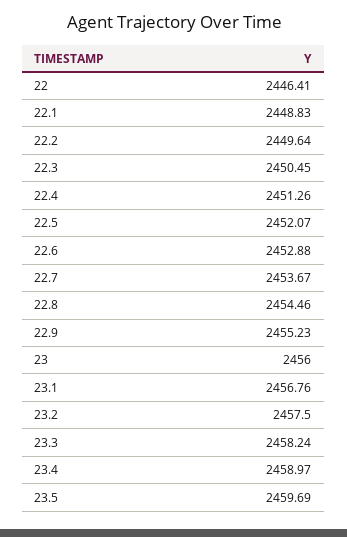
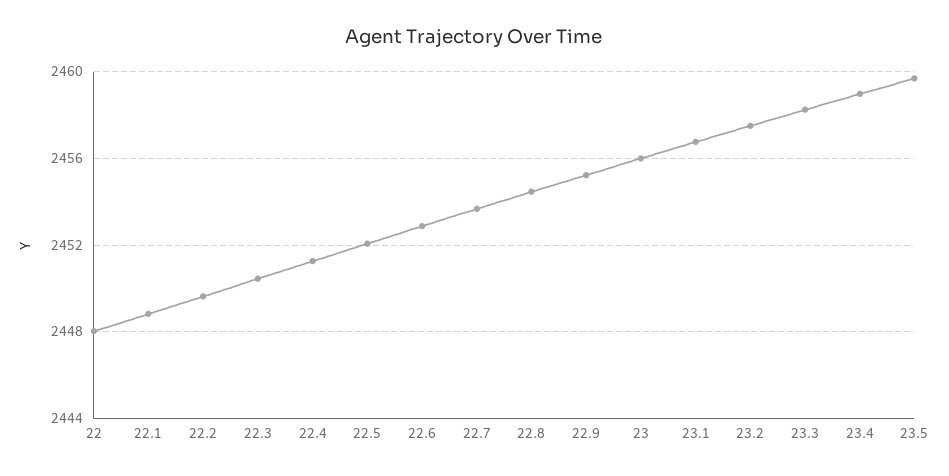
  {
-   "22": 2446.41,
+   "22": 2448,
    "22.1": 2448.83,
    "22.2": 2449.64,
    "22.3": 2450.45,
    "22.4": 2451.26,
    "22.5": 2452.07,
    "22.6": 2452.88,
    "22.7": 2453.67,
    "22.8": 2454.46,
    "22.9": 2455.23,
    "23": 2456,
    "23.1": 2456.76,
    "23.2": 2457.5,
    "23.3": 2458.24,
    "23.4": 2458.97,
    "23.5": 2459.69
  }

